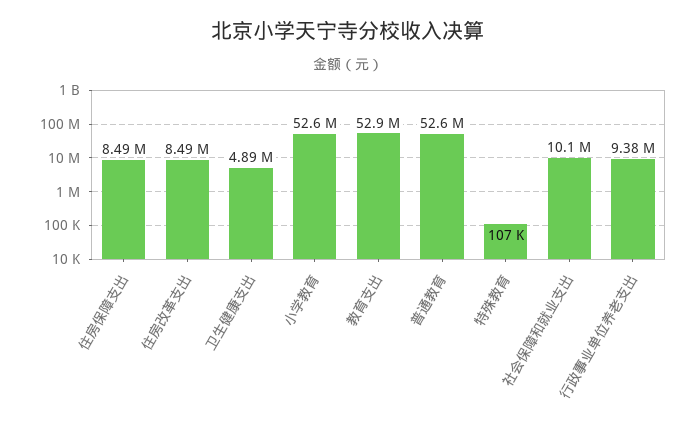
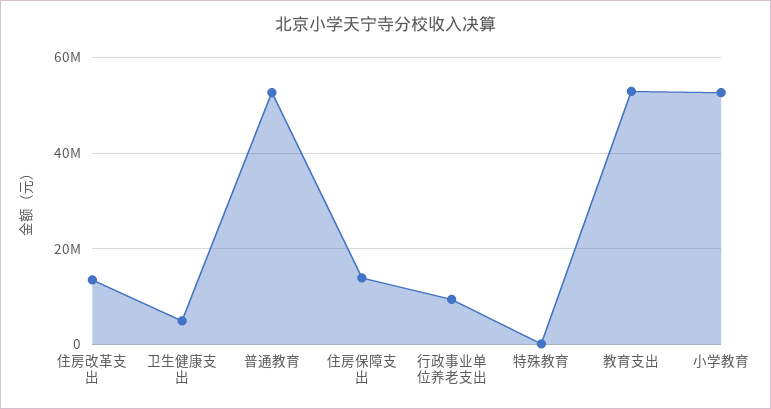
  {
-   "住房保障支出": 8490000,
+   "住房保障支出": 14000000,
-   "住房改革支出": 8490000,
+   "住房改革支出": 14000000,
    "卫生健康支出": 4890000,
    "小学教育": 52600000,
    "教育支出": 52900000,
    "普通教育": 52600000,
    "特殊教育": 107000,
-   "社会保障和就业支出": 10100000,
    "行政事业单位养老支出": 9380000
  }

